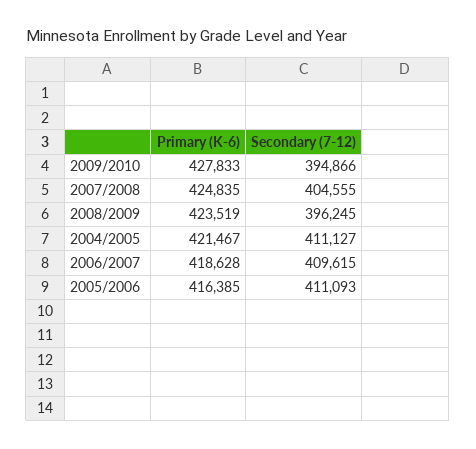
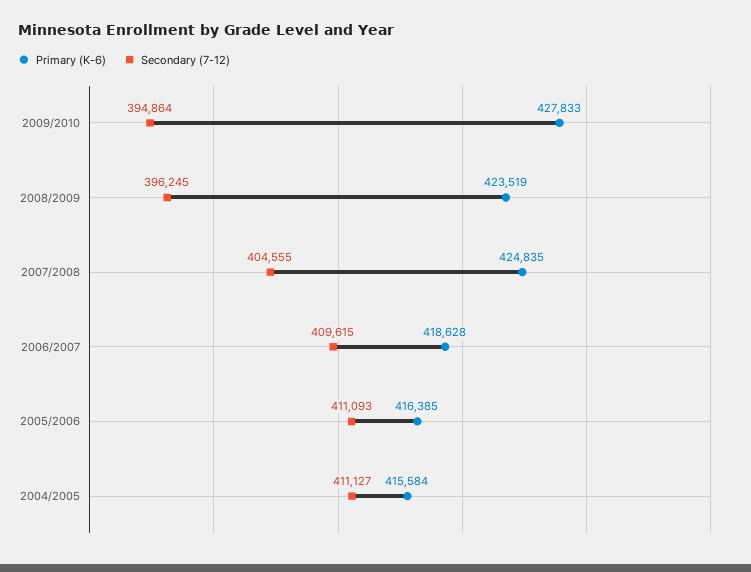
  {
    "Primary (K-6)": {
      "2009/2010": 427833,
      "2007/2008": 424835,
      "2008/2009": 423519,
-     "2004/2005": 421467,
+     "2004/2005": 415584,
      "2006/2007": 418628,
      "2005/2006": 416385
    },
    "Secondary (7-12)": {
-     "2009/2010": 394866,
+     "2009/2010": 394864,
      "2007/2008": 404555,
      "2008/2009": 396245,
      "2004/2005": 411127,
      "2006/2007": 409615,
      "2005/2006": 411093
    }
  }

